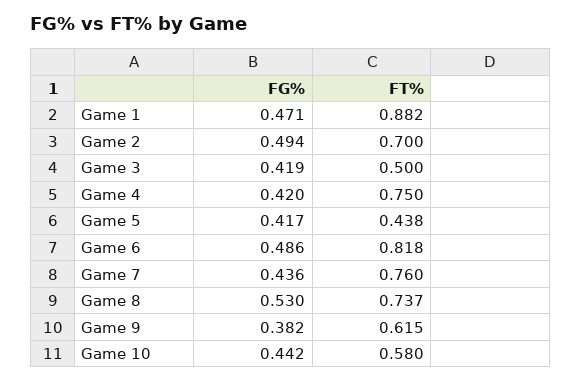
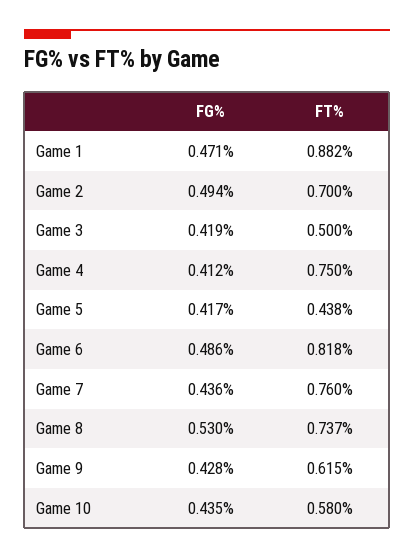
  {
    "FG%": {
      "Game 1": 0.471,
      "Game 2": 0.494,
      "Game 3": 0.419,
-     "Game 4": 0.42,
+     "Game 4": 0.412,
      "Game 5": 0.417,
      "Game 6": 0.486,
      "Game 7": 0.436,
      "Game 8": 0.53,
-     "Game 9": 0.382,
+     "Game 9": 0.428,
-     "Game 10": 0.442
+     "Game 10": 0.435
    },
    "FT%": {
      "Game 1": 0.882,
      "Game 2": 0.7,
      "Game 3": 0.5,
      "Game 4": 0.75,
      "Game 5": 0.438,
      "Game 6": 0.818,
      "Game 7": 0.76,
      "Game 8": 0.737,
      "Game 9": 0.615,
      "Game 10": 0.58
    }
  }

